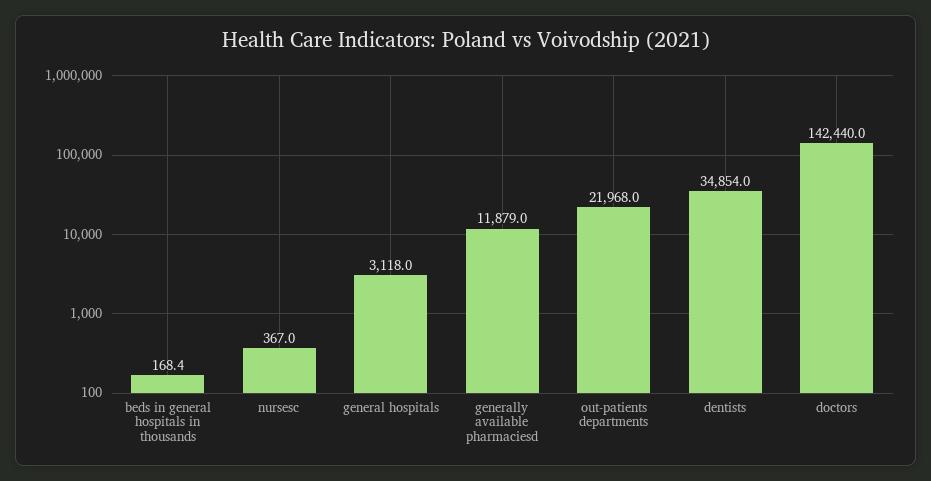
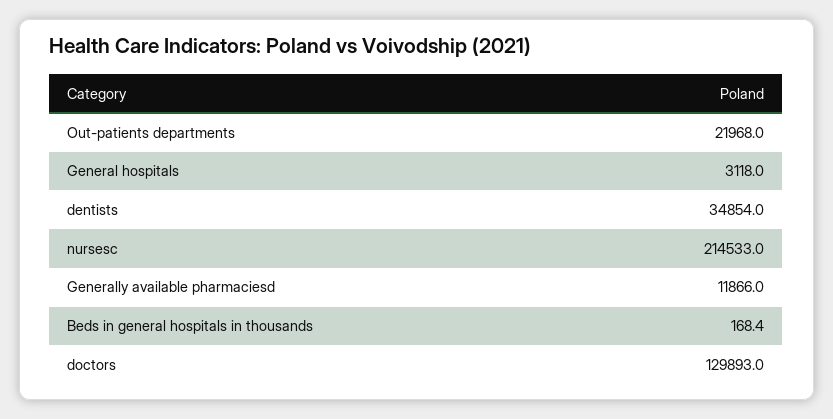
  {
    "beds in general hospitals in thousands": 168.4,
-   "nursesc": 367,
+   "nursesc": 214533,
    "general hospitals": 3118,
-   "generally available pharmaciesd": 11879,
+   "generally available pharmaciesd": 11866,
    "out-patients departments": 21968,
    "dentists": 34854,
-   "doctors": 142440
+   "doctors": 129893
  }

